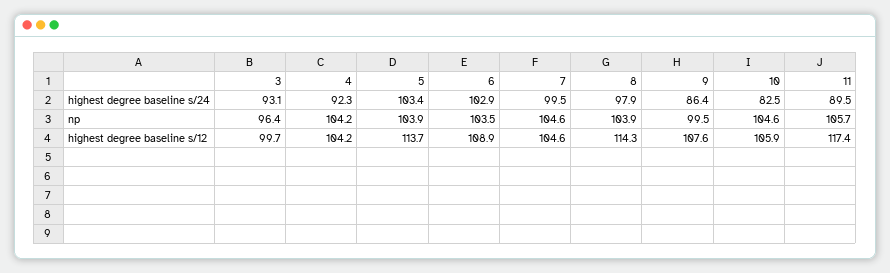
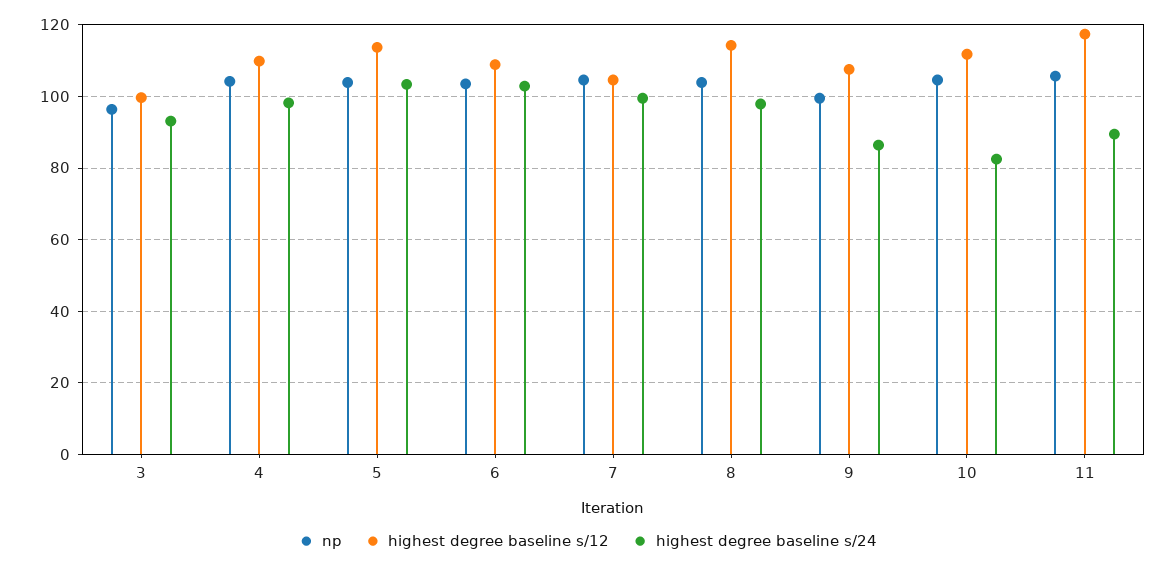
  {
    "highest degree baseline s/24": {
      "3": 93.1,
-     "4": 92.3,
+     "4": 98,
      "5": 103.4,
      "6": 102.9,
      "7": 99.5,
      "8": 97.9,
      "9": 86.4,
      "10": 82.5,
      "11": 89.5
    },
    "np": {
      "3": 96.4,
      "4": 104.2,
      "5": 103.9,
      "6": 103.5,
      "7": 104.6,
      "8": 103.9,
      "9": 99.5,
      "10": 104.6,
      "11": 105.7
    },
    "highest degree baseline s/12": {
      "3": 99.7,
-     "4": 104.2,
+     "4": 110,
      "5": 113.7,
      "6": 108.9,
      "7": 104.6,
      "8": 114.3,
      "9": 107.6,
-     "10": 105.9,
+     "10": 112,
      "11": 117.4
    }
  }

